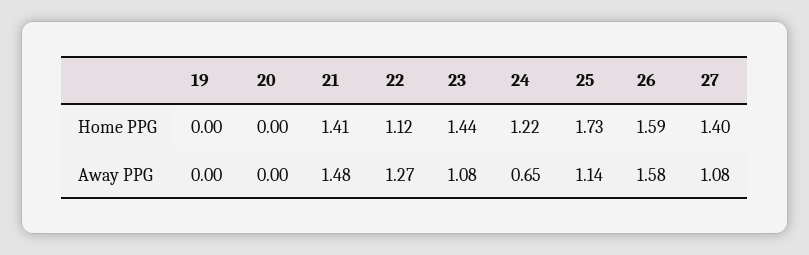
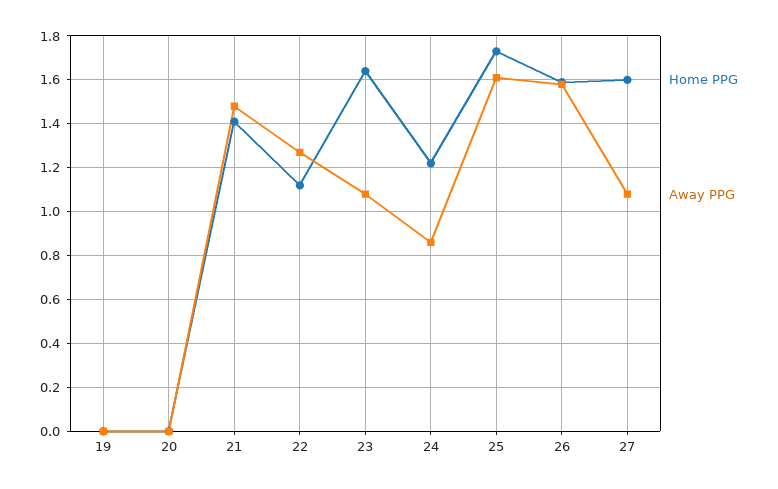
  {
    "Home PPG": {
      "19": 0,
      "20": 0,
      "21": 1.41,
      "22": 1.12,
-     "23": 1.44,
+     "23": 1.65,
      "24": 1.22,
      "25": 1.73,
      "26": 1.59,
-     "27": 1.4
+     "27": 1.6
    },
    "Away PPG": {
      "19": 0,
      "20": 0,
      "21": 1.48,
      "22": 1.27,
      "23": 1.08,
-     "24": 0.65,
+     "24": 0.85,
-     "25": 1.14,
+     "25": 1.6,
      "26": 1.58,
      "27": 1.08
    }
  }

